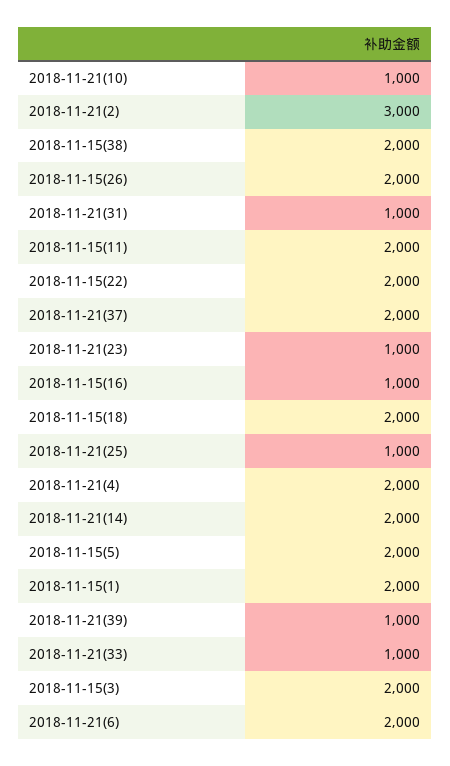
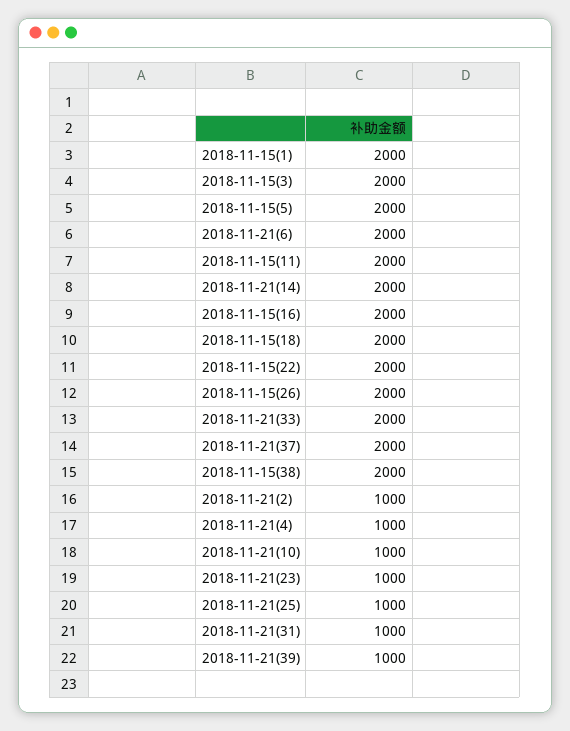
  {
    "2018-11-21(10)": 1000,
-   "2018-11-21(2)": 3000,
+   "2018-11-21(2)": 1000,
    "2018-11-15(38)": 2000,
    "2018-11-15(26)": 2000,
    "2018-11-21(31)": 1000,
    "2018-11-15(11)": 2000,
    "2018-11-15(22)": 2000,
    "2018-11-21(37)": 2000,
    "2018-11-21(23)": 1000,
-   "2018-11-15(16)": 1000,
+   "2018-11-15(16)": 2000,
    "2018-11-15(18)": 2000,
    "2018-11-21(25)": 1000,
-   "2018-11-21(4)": 2000,
+   "2018-11-21(4)": 1000,
    "2018-11-21(14)": 2000,
    "2018-11-15(5)": 2000,
    "2018-11-15(1)": 2000,
    "2018-11-21(39)": 1000,
-   "2018-11-21(33)": 1000,
+   "2018-11-21(33)": 2000,
    "2018-11-15(3)": 2000,
    "2018-11-21(6)": 2000
  }

